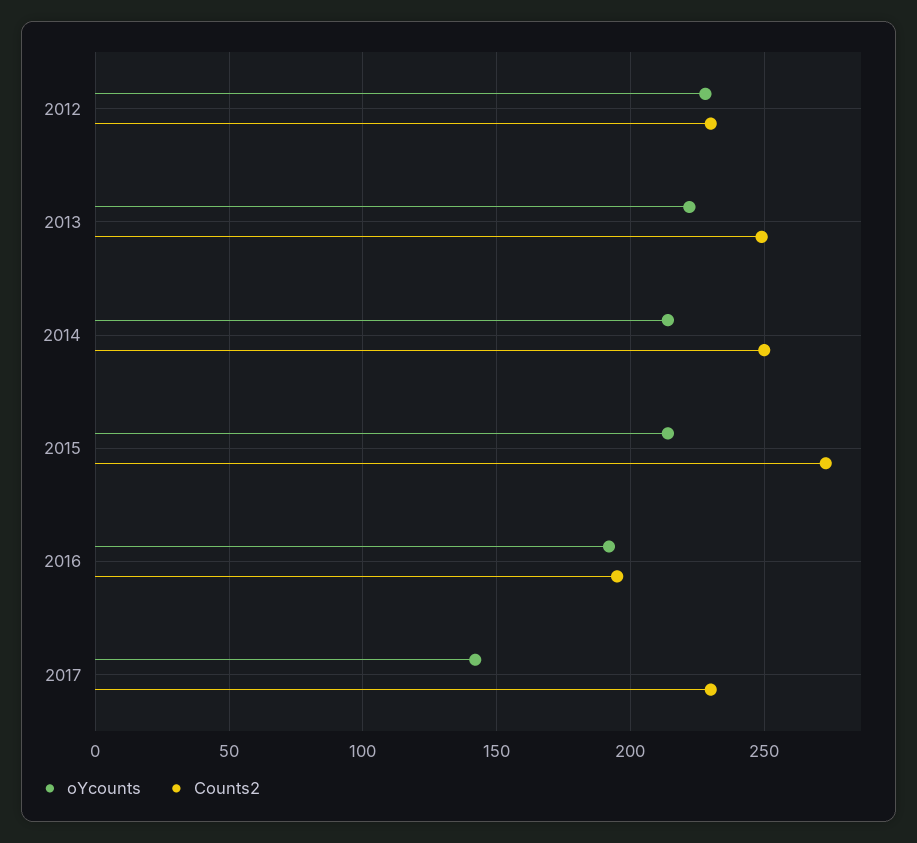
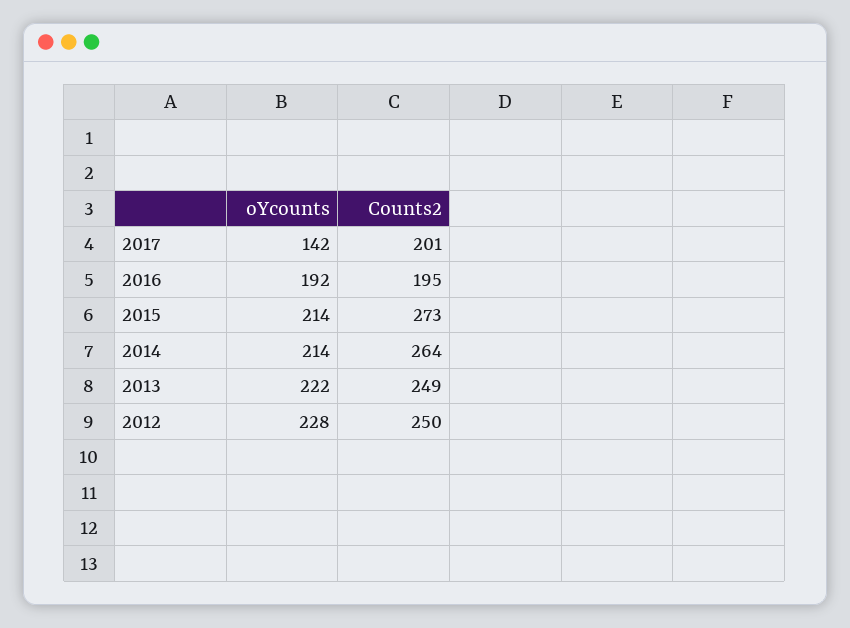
  {
    "oYcounts": {
      "2012": 228,
      "2013": 222,
      "2014": 214,
      "2015": 214,
      "2016": 192,
      "2017": 142
    },
    "Counts2": {
-     "2012": 230,
+     "2012": 250,
      "2013": 249,
-     "2014": 250,
+     "2014": 264,
      "2015": 273,
      "2016": 195,
-     "2017": 230
+     "2017": 201
    }
  }

